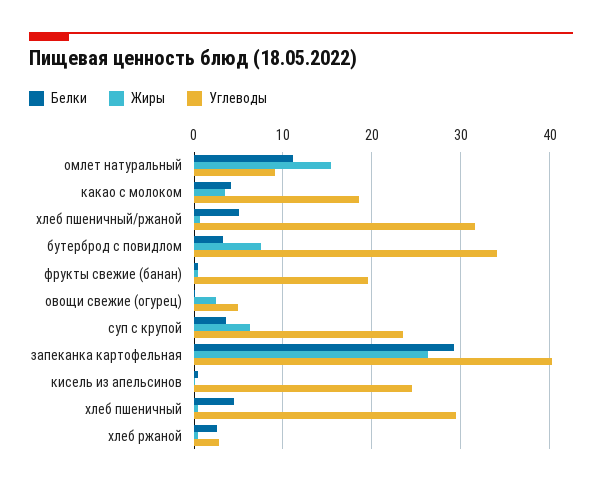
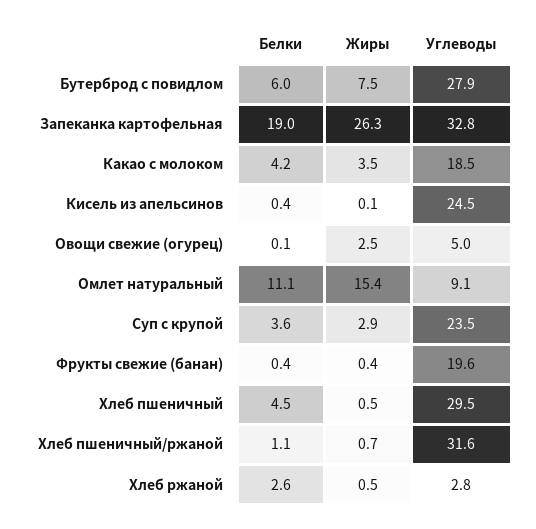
  {
    "Белки": {
      "омлет натуральный": 11.1,
      "какао с молоком": 4.2,
-     "хлеб пшеничный/ржаной": 5,
+     "хлеб пшеничный/ржаной": 1.1,
-     "бутерброд с повидлом": 3,
+     "бутерброд с повидлом": 6,
      "фрукты свежие (банан)": 0.4,
      "овощи свежие (огурец)": 0.1,
      "суп с крупой": 3.6,
-     "запеканка картофельная": 29,
+     "запеканка картофельная": 19,
      "кисель из апельсинов": 0.4,
      "хлеб пшеничный": 4.5,
      "хлеб ржаной": 2.6
    },
    "Жиры": {
      "омлет натуральный": 15.4,
      "какао с молоком": 3.5,
      "хлеб пшеничный/ржаной": 0.7,
      "бутерброд с повидлом": 7.5,
      "фрукты свежие (банан)": 0.4,
      "овощи свежие (огурец)": 2.5,
-     "суп с крупой": 6,
+     "суп с крупой": 2.9,
      "запеканка картофельная": 26.3,
      "кисель из апельсинов": 0.1,
      "хлеб пшеничный": 0.5,
      "хлеб ржаной": 0.5
    },
    "Углеводы": {
      "омлет натуральный": 9.1,
      "какао с молоком": 18.5,
      "хлеб пшеничный/ржаной": 31.6,
-     "бутерброд с повидлом": 34,
+     "бутерброд с повидлом": 27.9,
      "фрукты свежие (банан)": 19.6,
      "овощи свежие (огурец)": 5,
      "суп с крупой": 23.5,
-     "запеканка картофельная": 40,
+     "запеканка картофельная": 32.8,
      "кисель из апельсинов": 24.5,
      "хлеб пшеничный": 29.5,
      "хлеб ржаной": 2.8
    }
  }

